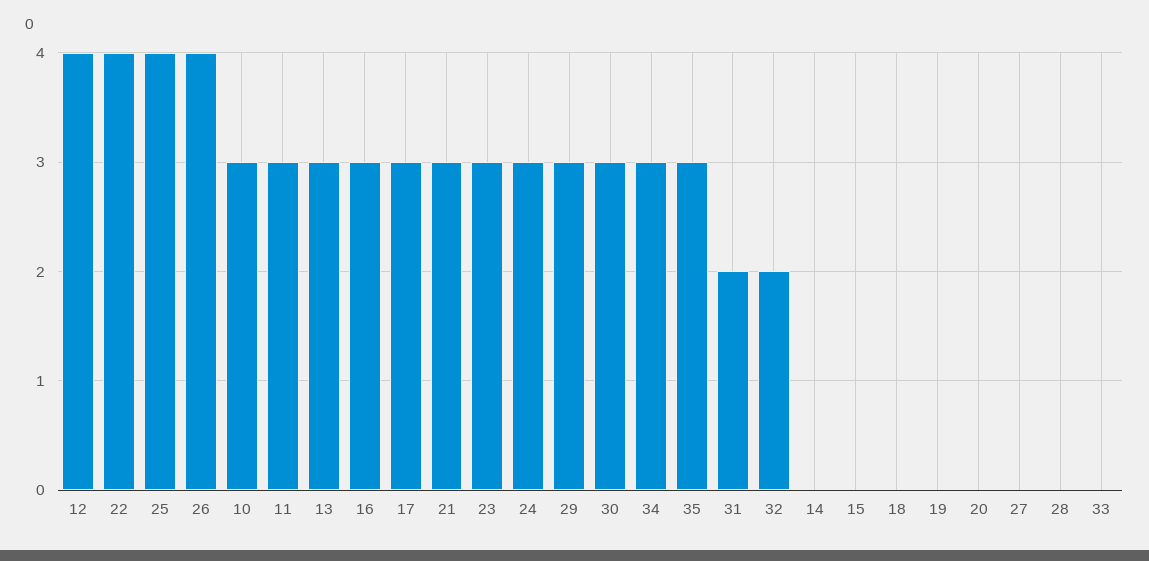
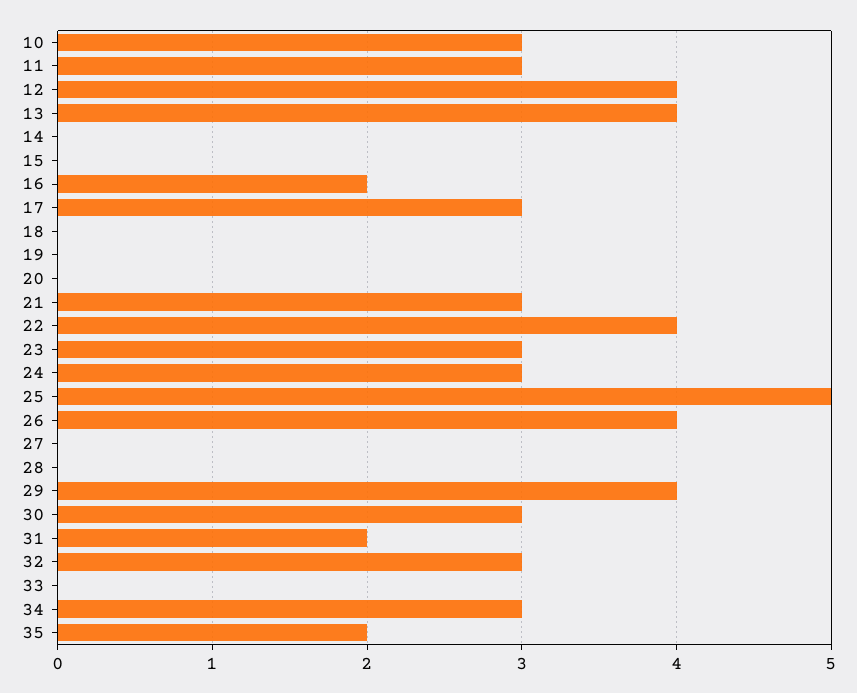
  {
    "12": 4,
    "22": 4,
-   "25": 4,
+   "25": 5,
    "26": 4,
    "10": 3,
    "11": 3,
-   "13": 3,
+   "13": 4,
-   "16": 3,
+   "16": 2,
    "17": 3,
    "21": 3,
    "23": 3,
    "24": 3,
-   "29": 3,
+   "29": 4,
    "30": 3,
    "34": 3,
-   "35": 3,
+   "35": 2,
    "31": 2,
-   "32": 2,
+   "32": 3,
    "14": 0,
    "15": 0,
    "18": 0,
    "19": 0,
    "20": 0,
    "27": 0,
    "28": 0,
    "33": 0
  }

